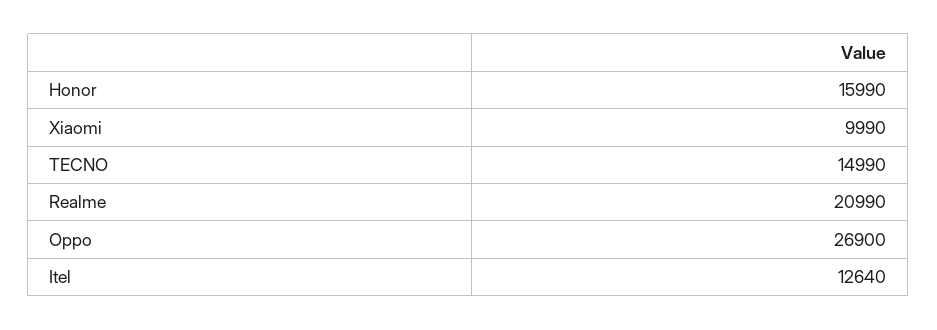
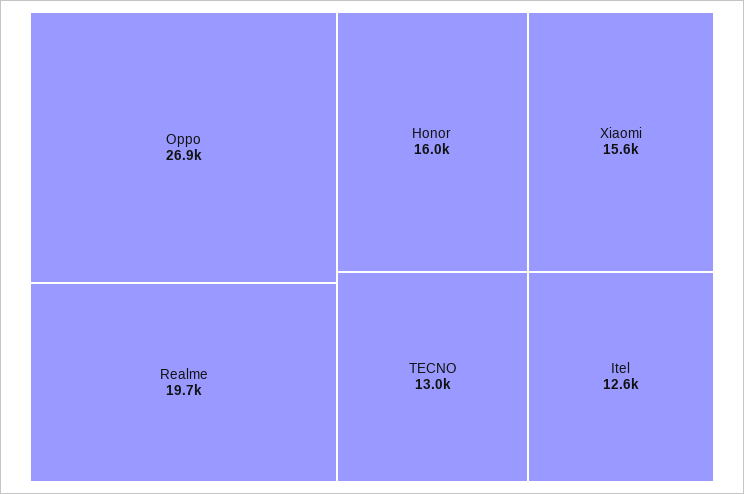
  {
    "Honor": 15990,
-   "Xiaomi": 9990,
+   "Xiaomi": 15600,
-   "TECNO": 14990,
+   "TECNO": 13000,
-   "Realme": 20990,
+   "Realme": 19700,
    "Oppo": 26900,
    "Itel": 12640
  }

